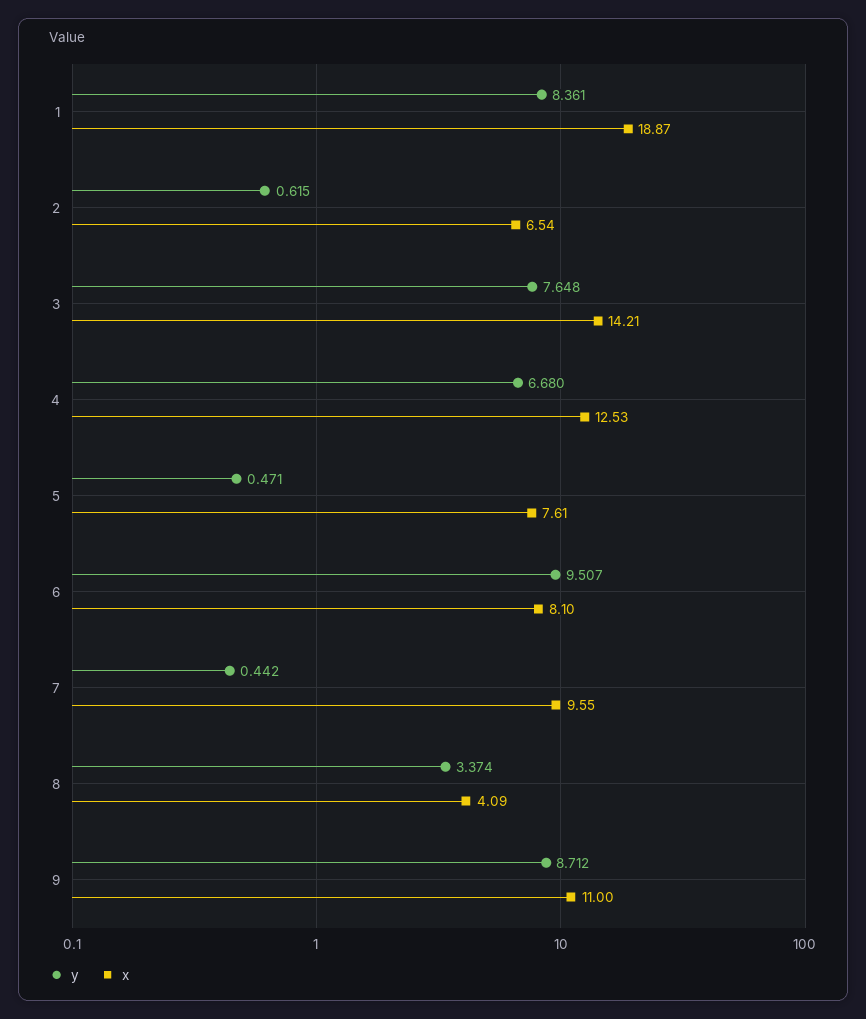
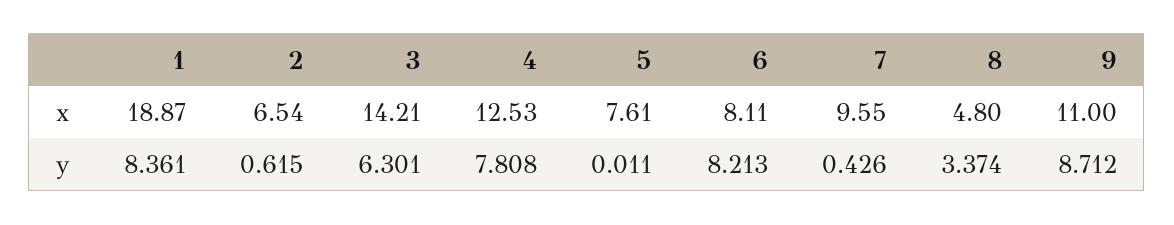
  {
    "y": {
      "1": 8.361,
      "2": 0.615,
-     "3": 7.648,
+     "3": 6.301,
-     "4": 6.68,
+     "4": 7.808,
-     "5": 0.471,
+     "5": 0.011,
-     "6": 9.507,
+     "6": 8.213,
-     "7": 0.442,
+     "7": 0.426,
      "8": 3.374,
      "9": 8.712
    },
    "x": {
      "1": 18.87,
      "2": 6.54,
      "3": 14.21,
      "4": 12.53,
      "5": 7.61,
-     "6": 8.1,
+     "6": 8.11,
      "7": 9.55,
-     "8": 4.09,
+     "8": 4.8,
      "9": 11
    }
  }

